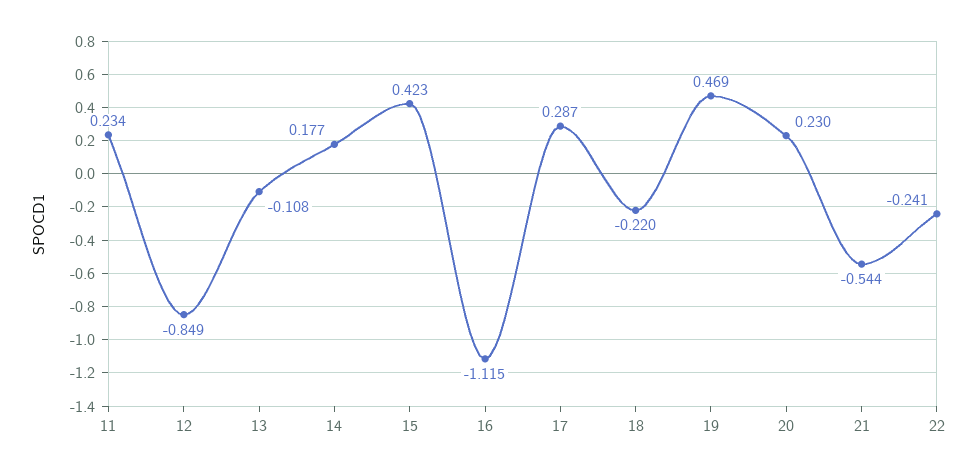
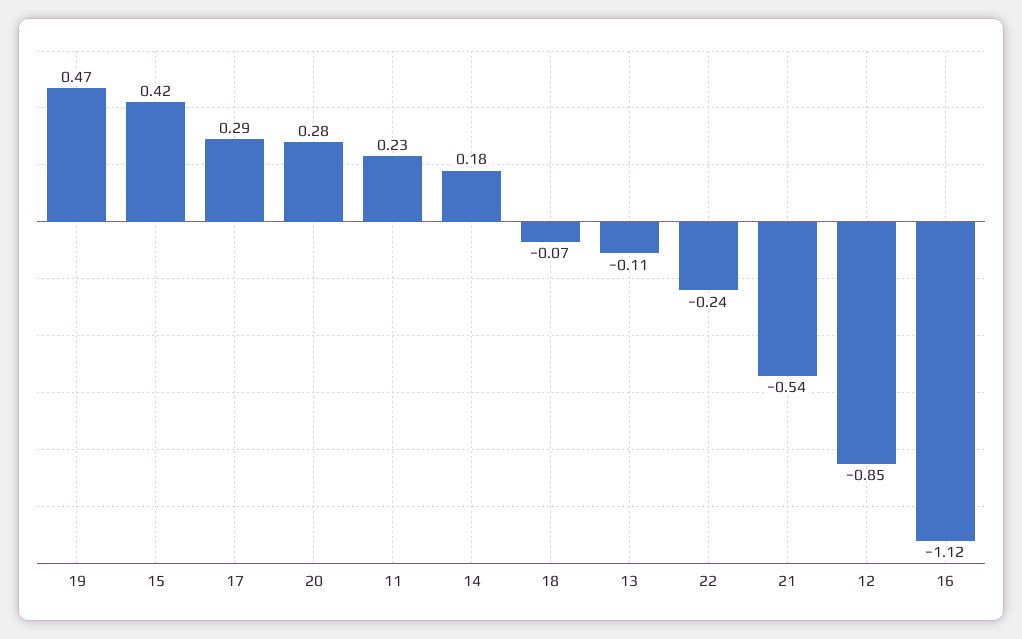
  {
    "11": 0.234,
    "12": -0.849,
    "13": -0.108,
    "14": 0.177,
    "15": 0.423,
    "16": -1.115,
    "17": 0.287,
-   "18": -0.22,
+   "18": -0.07,
    "19": 0.469,
-   "20": 0.23,
+   "20": 0.28,
    "21": -0.544,
    "22": -0.241
  }

